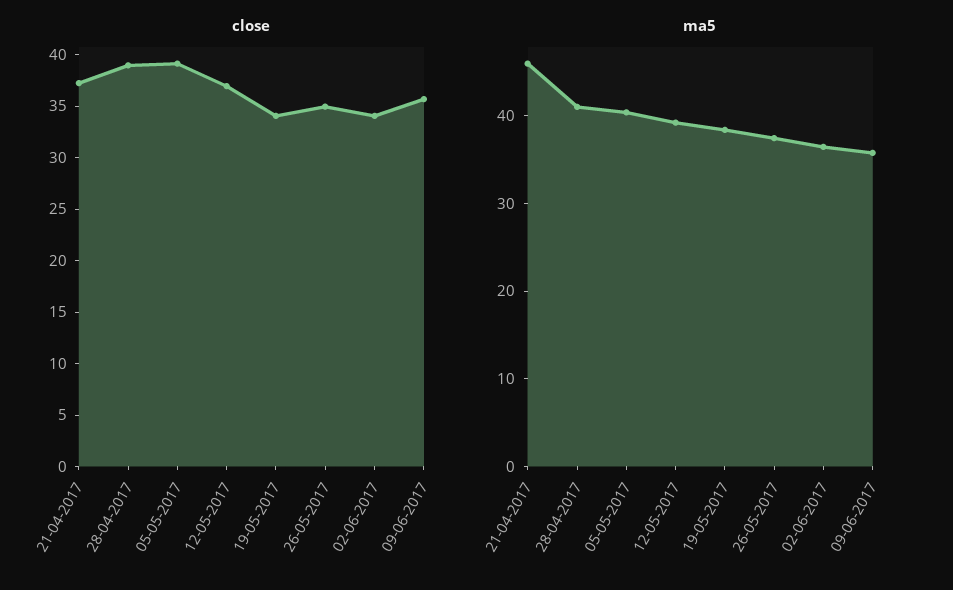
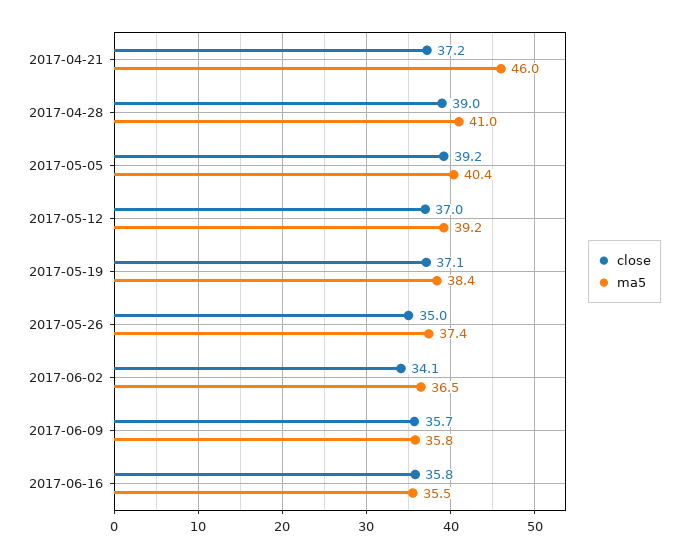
  {
    "close": {
      "21-04-2017": 37.2,
      "28-04-2017": 39,
      "05-05-2017": 39.2,
      "12-05-2017": 37,
-     "19-05-2017": 34,
+     "19-05-2017": 37.1,
      "26-05-2017": 35,
      "02-06-2017": 34.1,
-     "09-06-2017": 35.7
+     "09-06-2017": 35.7,
+     "2017-06-16": 35.8
    },
    "ma5": {
      "21-04-2017": 46,
      "28-04-2017": 41,
      "05-05-2017": 40.4,
      "12-05-2017": 39.2,
      "19-05-2017": 38.4,
      "26-05-2017": 37.4,
      "02-06-2017": 36.5,
-     "09-06-2017": 35.8
+     "09-06-2017": 35.8,
+     "2017-06-16": 35.5
    }
  }

